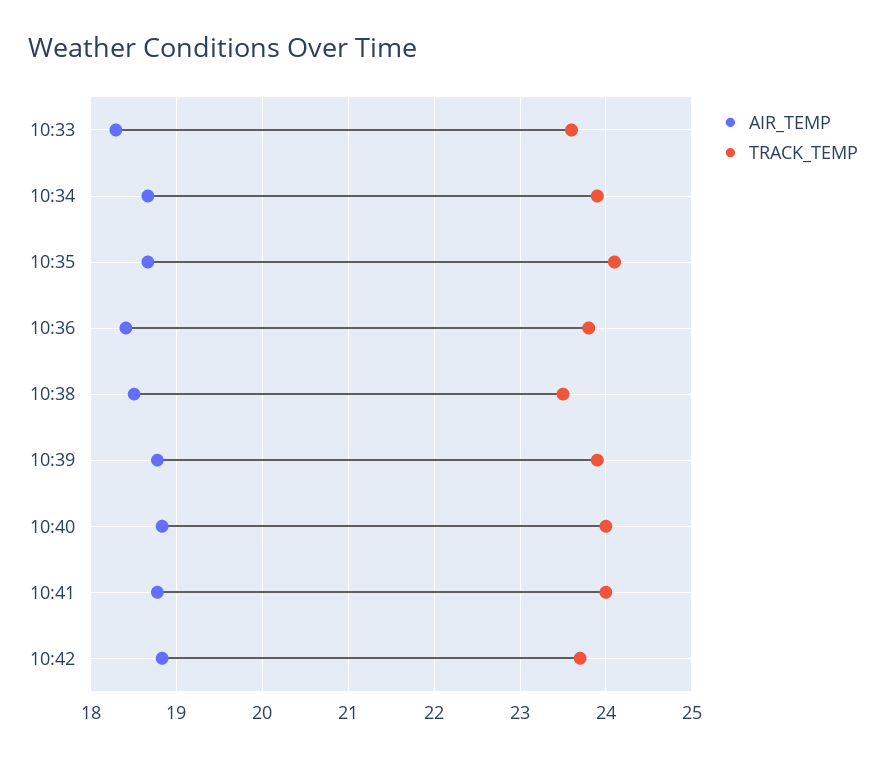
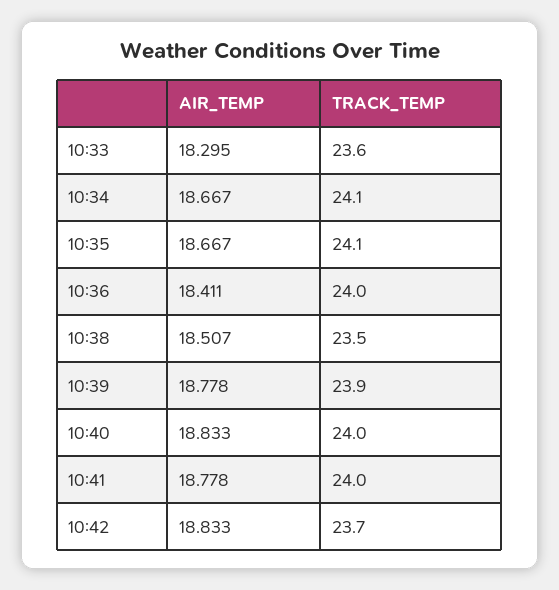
  {
    "AIR_TEMP": {
      "10:33": 18.295,
      "10:34": 18.667,
      "10:35": 18.667,
      "10:36": 18.411,
      "10:38": 18.507,
      "10:39": 18.778,
      "10:40": 18.833,
      "10:41": 18.778,
      "10:42": 18.833
    },
    "TRACK_TEMP": {
      "10:33": 23.6,
-     "10:34": 23.9,
+     "10:34": 24.1,
      "10:35": 24.1,
-     "10:36": 23.8,
+     "10:36": 24,
      "10:38": 23.5,
      "10:39": 23.9,
      "10:40": 24,
      "10:41": 24,
      "10:42": 23.7
    }
  }

